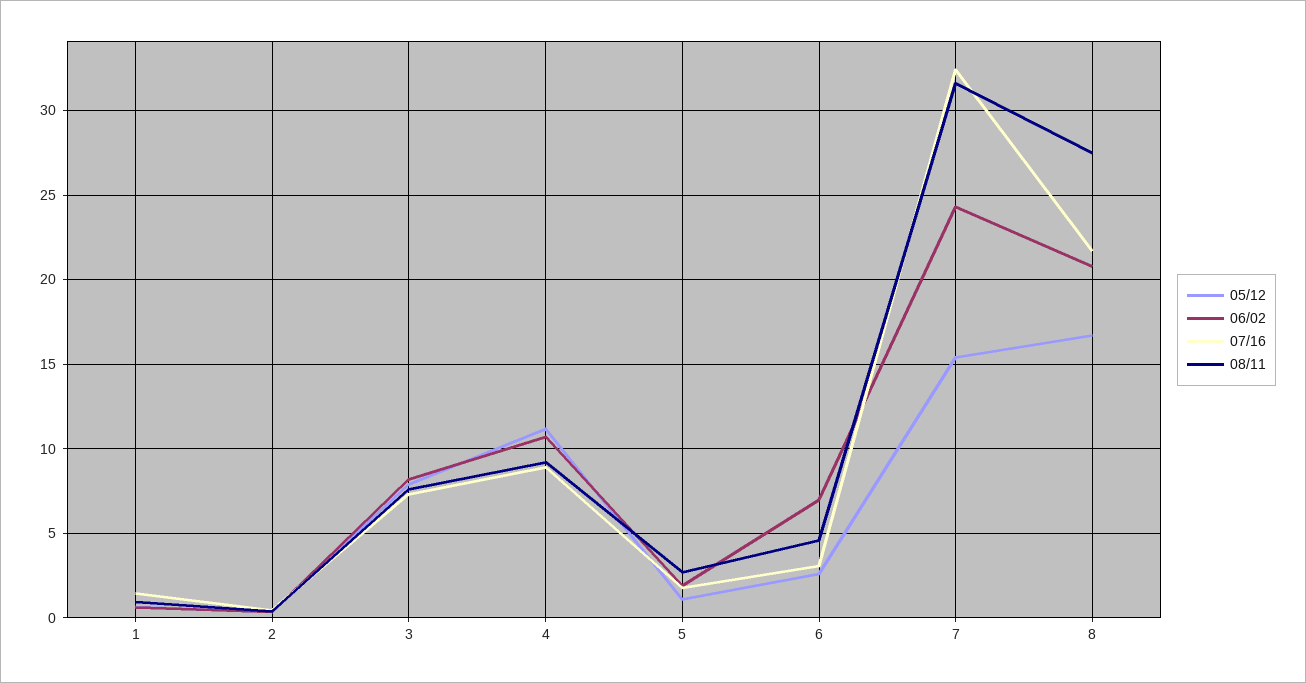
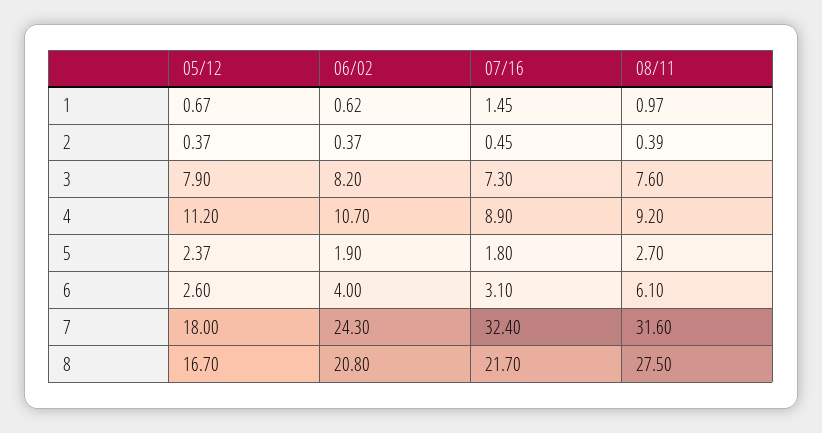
  {
    "05/12": {
      "1": 0.67,
      "2": 0.37,
      "3": 7.9,
      "4": 11.2,
-     "5": 1,
+     "5": 2.37,
      "6": 2.6,
-     "7": 15.5,
+     "7": 18,
      "8": 16.7
    },
    "06/02": {
      "1": 0.62,
      "2": 0.37,
      "3": 8.2,
      "4": 10.7,
      "5": 1.9,
-     "6": 7,
+     "6": 4,
      "7": 24.3,
      "8": 20.8
    },
    "07/16": {
      "1": 1.45,
      "2": 0.45,
      "3": 7.3,
      "4": 8.9,
      "5": 1.8,
      "6": 3.1,
      "7": 32.4,
      "8": 21.7
    },
    "08/11": {
      "1": 0.97,
      "2": 0.39,
      "3": 7.6,
      "4": 9.2,
      "5": 2.7,
-     "6": 4.5,
+     "6": 6.1,
      "7": 31.6,
      "8": 27.5
    }
  }

